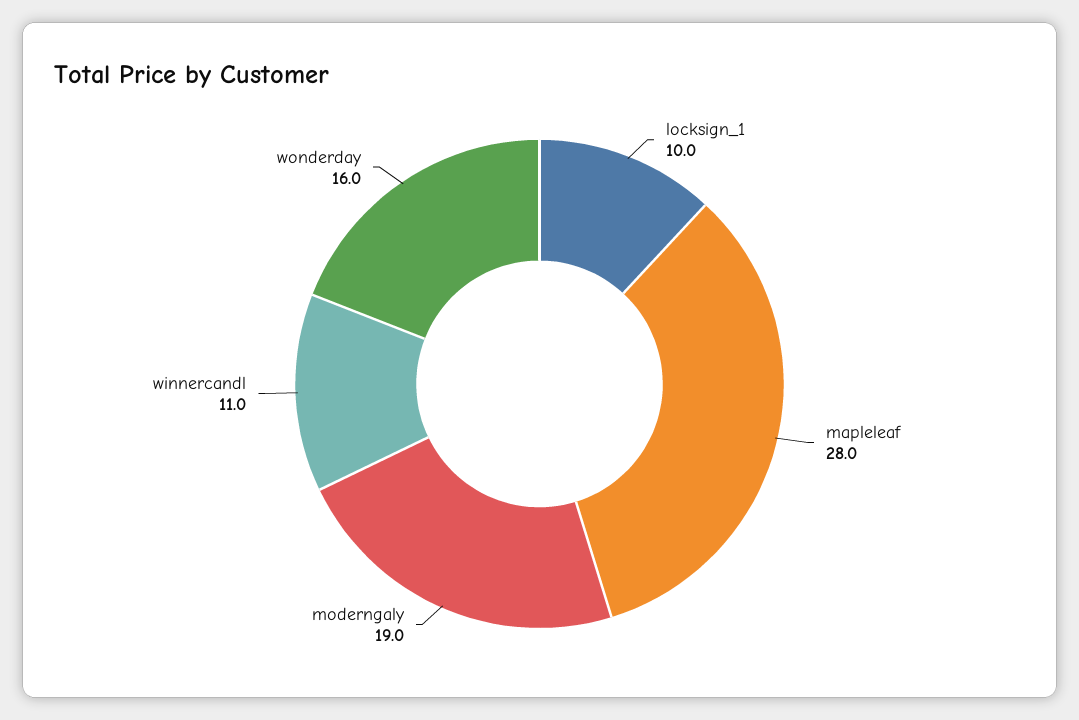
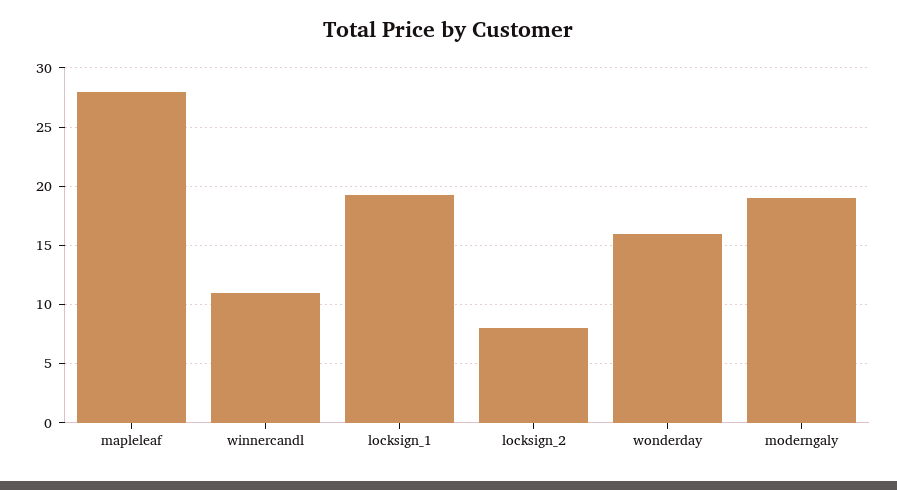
  {
-   "locksign_1": 10,
+   "locksign_1": 19,
    "mapleleaf": 28,
    "moderngaly": 19,
    "winnercandl": 11,
-   "wonderday": 16
+   "wonderday": 16,
+   "locksign_2": 8
  }

